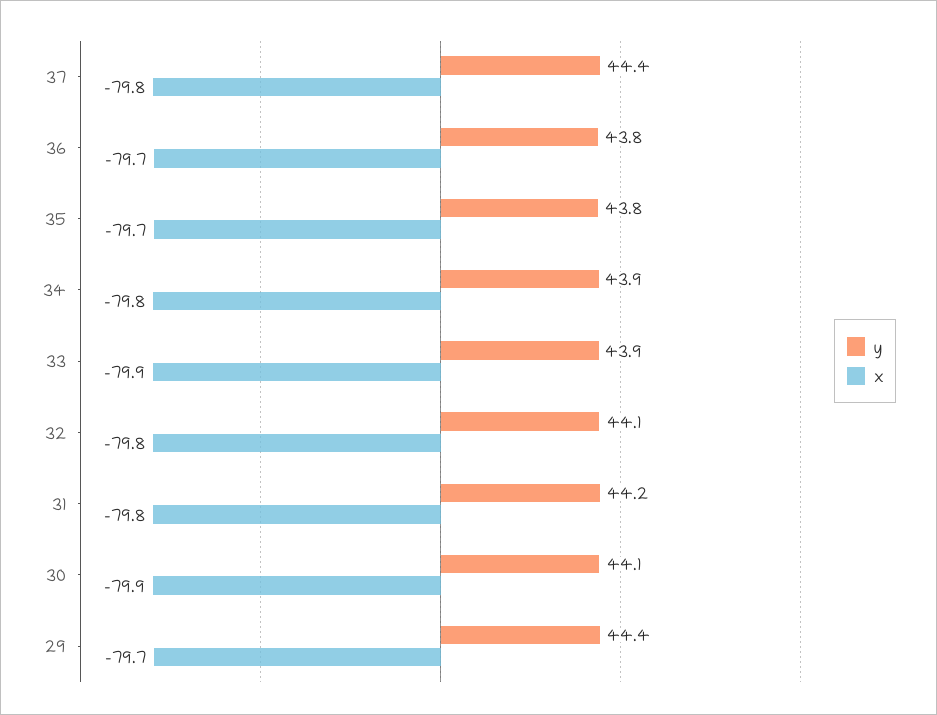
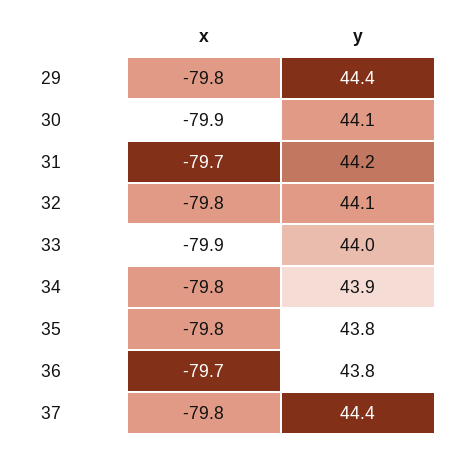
  {
    "y": {
      "37": 44.4,
      "36": 43.8,
      "35": 43.8,
      "34": 43.9,
-     "33": 43.9,
+     "33": 44,
      "32": 44.1,
      "31": 44.2,
      "30": 44.1,
      "29": 44.4
    },
    "x": {
      "37": -79.8,
      "36": -79.7,
-     "35": -79.7,
+     "35": -79.8,
      "34": -79.8,
      "33": -79.9,
      "32": -79.8,
-     "31": -79.8,
+     "31": -79.7,
      "30": -79.9,
-     "29": -79.7
+     "29": -79.8
    }
  }

